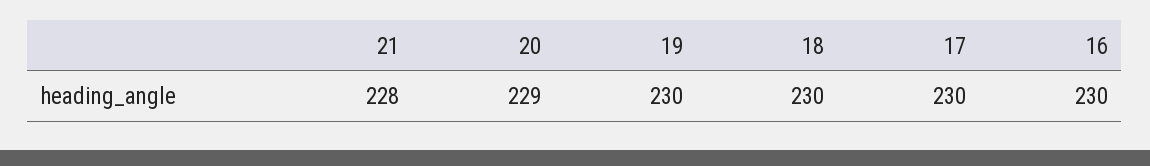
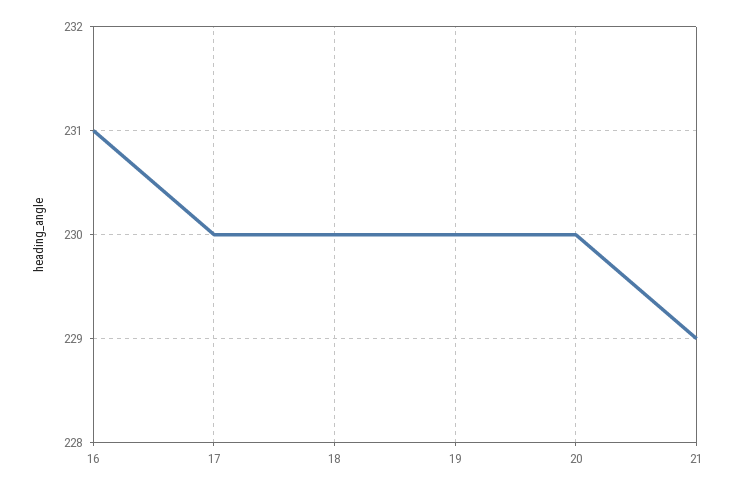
  {
-   "21": 228,
+   "21": 229,
-   "20": 229,
+   "20": 230,
    "19": 230,
    "18": 230,
    "17": 230,
-   "16": 230
+   "16": 231
  }

